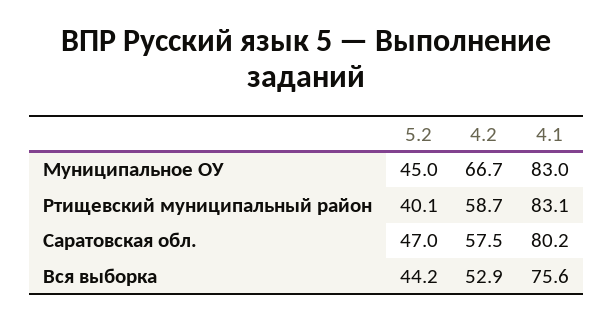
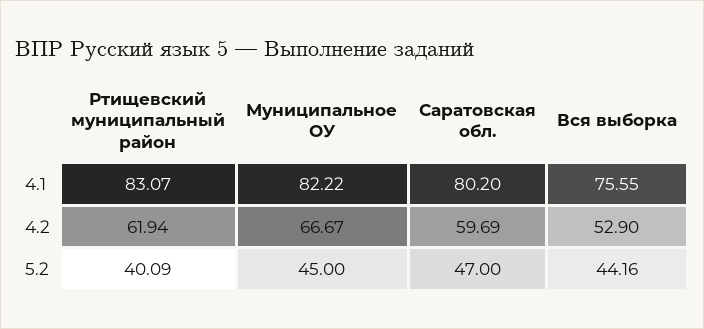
  {
    "5.2": {
      "Муниципальное ОУ": 45,
      "Ртищевский муниципальный район": 40.09,
      "Саратовская обл.": 47,
      "Вся выборка": 44.16
    },
    "4.2": {
      "Муниципальное ОУ": 66.67,
-     "Ртищевский муниципальный район": 58.7,
+     "Ртищевский муниципальный район": 61.94,
-     "Саратовская обл.": 57.5,
+     "Саратовская обл.": 59.69,
      "Вся выборка": 52.9
    },
    "4.1": {
-     "Муниципальное ОУ": 83,
+     "Муниципальное ОУ": 82.22,
      "Ртищевский муниципальный район": 83.07,
      "Саратовская обл.": 80.2,
      "Вся выборка": 75.55
    }
  }

